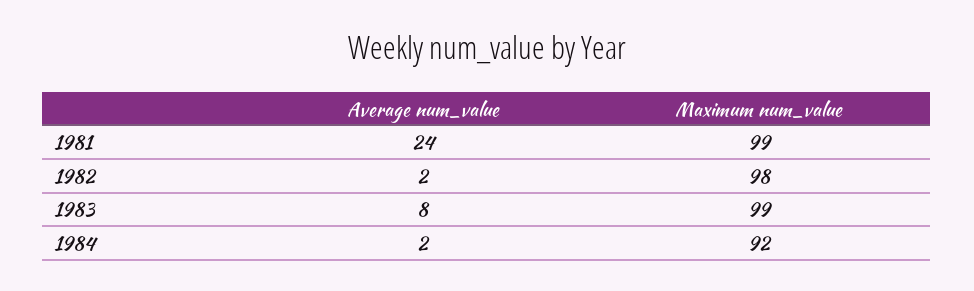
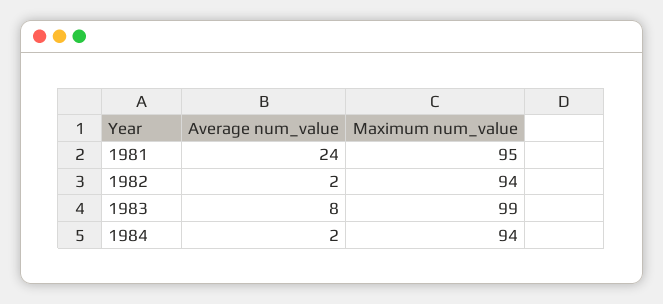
  {
    "Average num_value": {
      "1981": 24,
      "1982": 2,
      "1983": 8,
      "1984": 2
    },
    "Maximum num_value": {
-     "1981": 99,
+     "1981": 95,
-     "1982": 98,
+     "1982": 94,
      "1983": 99,
-     "1984": 92
+     "1984": 94
    }
  }

